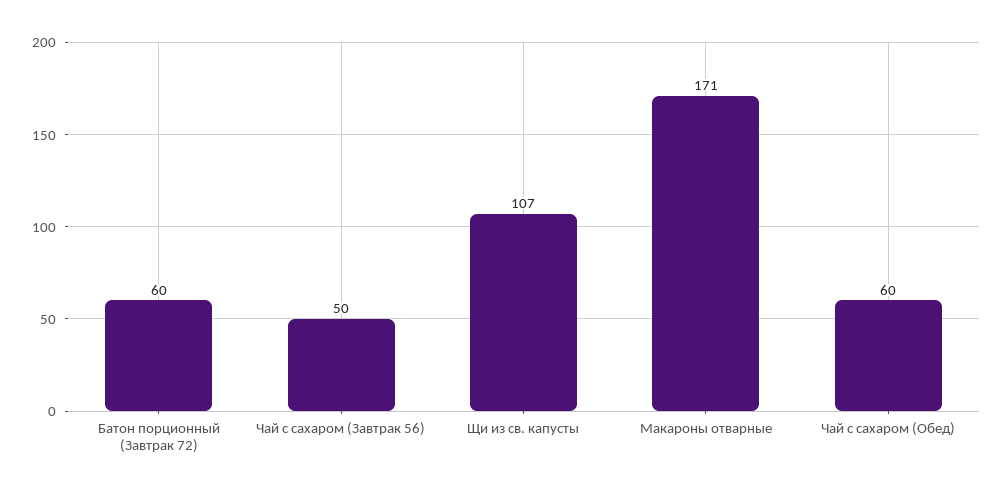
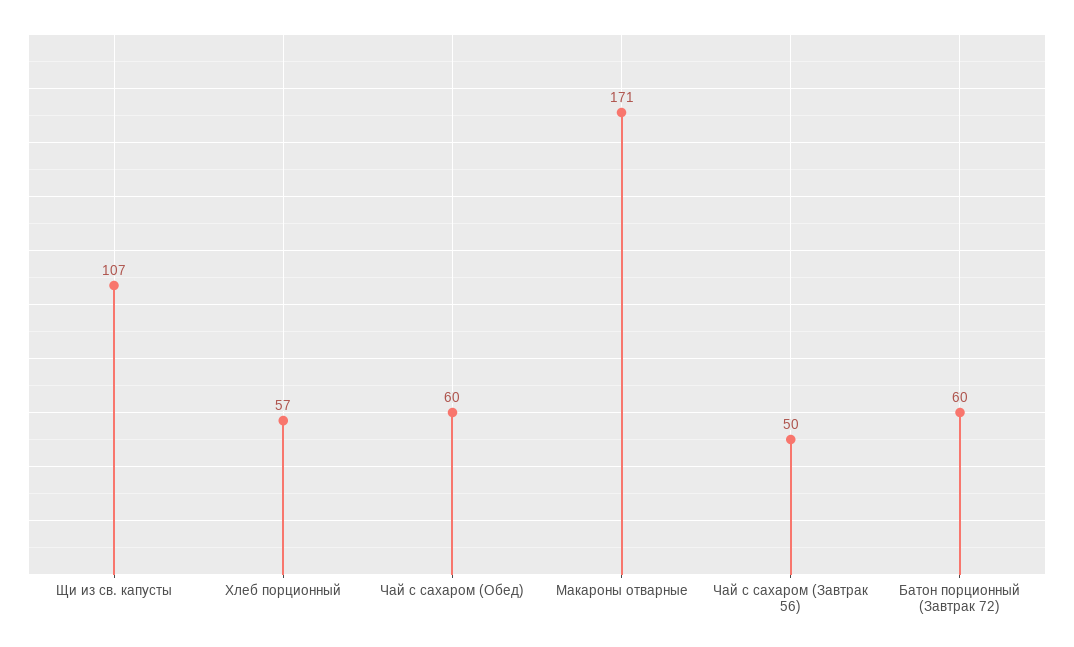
  {
    "Батон порционный (Завтрак 72)": 60,
    "Чай с сахаром (Завтрак 56)": 50,
    "Щи из св. капусты": 107,
    "Макароны отварные": 171,
-   "Чай с сахаром (Обед)": 60
+   "Чай с сахаром (Обед)": 60,
+   "Хлеб порционный": 57
  }

